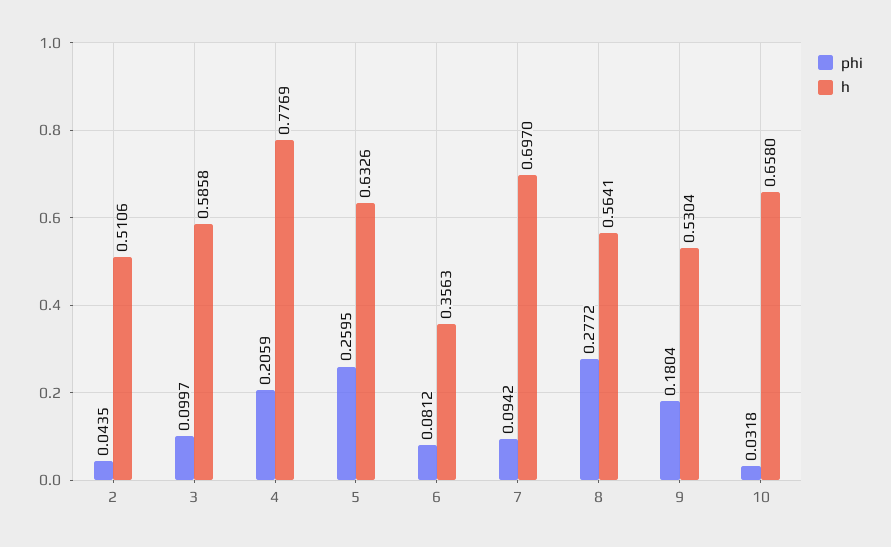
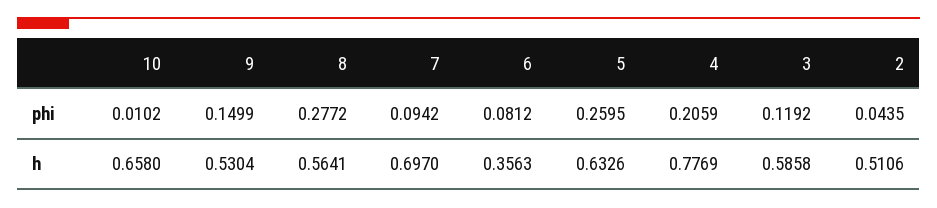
  {
    "phi": {
      "2": 0.0435,
-     "3": 0.0997,
+     "3": 0.1192,
      "4": 0.2059,
      "5": 0.2595,
      "6": 0.0812,
      "7": 0.0942,
      "8": 0.2772,
-     "9": 0.1804,
+     "9": 0.1499,
-     "10": 0.0318
+     "10": 0.0102
    },
    "h": {
      "2": 0.5106,
      "3": 0.5858,
      "4": 0.7769,
      "5": 0.6326,
      "6": 0.3563,
      "7": 0.697,
      "8": 0.5641,
      "9": 0.5304,
      "10": 0.658
    }
  }

